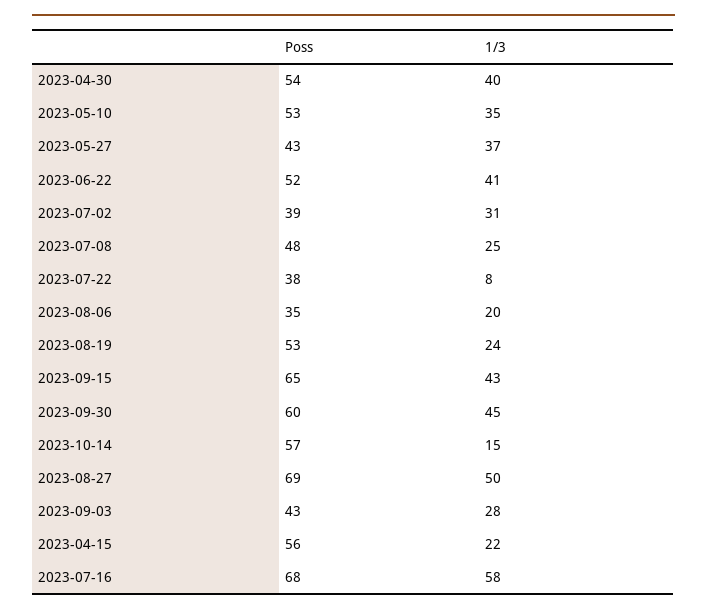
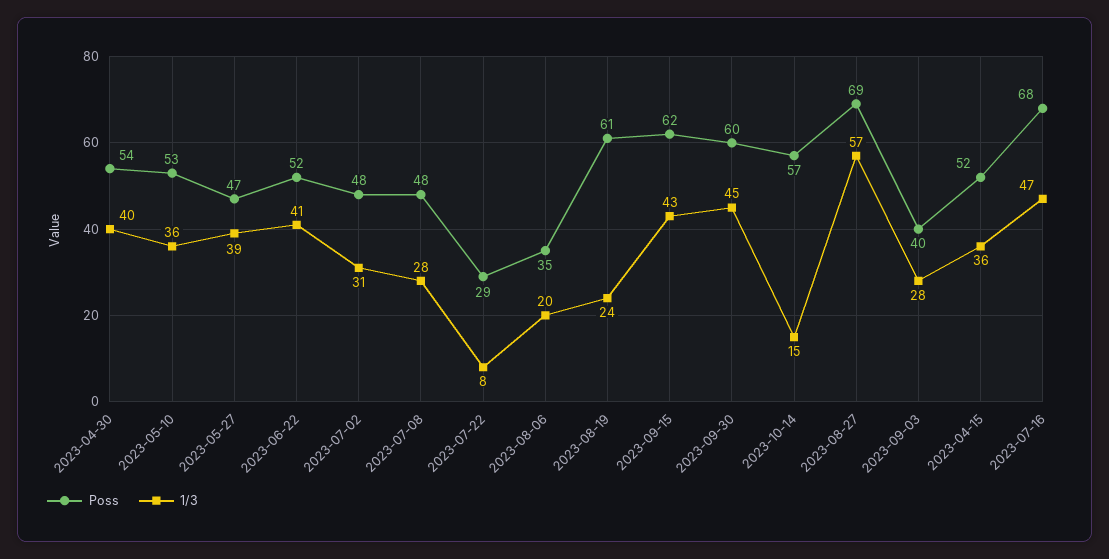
  {
    "Poss": {
      "2023-04-30": 54,
      "2023-05-10": 53,
-     "2023-05-27": 43,
+     "2023-05-27": 47,
      "2023-06-22": 52,
-     "2023-07-02": 39,
+     "2023-07-02": 48,
      "2023-07-08": 48,
-     "2023-07-22": 38,
+     "2023-07-22": 29,
      "2023-08-06": 35,
-     "2023-08-19": 53,
+     "2023-08-19": 61,
-     "2023-09-15": 65,
+     "2023-09-15": 62,
      "2023-09-30": 60,
      "2023-10-14": 57,
      "2023-08-27": 69,
-     "2023-09-03": 43,
+     "2023-09-03": 40,
-     "2023-04-15": 56,
+     "2023-04-15": 52,
      "2023-07-16": 68
    },
    "1/3": {
      "2023-04-30": 40,
-     "2023-05-10": 35,
+     "2023-05-10": 36,
-     "2023-05-27": 37,
+     "2023-05-27": 39,
      "2023-06-22": 41,
      "2023-07-02": 31,
-     "2023-07-08": 25,
+     "2023-07-08": 28,
      "2023-07-22": 8,
      "2023-08-06": 20,
      "2023-08-19": 24,
      "2023-09-15": 43,
      "2023-09-30": 45,
      "2023-10-14": 15,
-     "2023-08-27": 50,
+     "2023-08-27": 57,
      "2023-09-03": 28,
-     "2023-04-15": 22,
+     "2023-04-15": 36,
-     "2023-07-16": 58
+     "2023-07-16": 47
    }
  }

